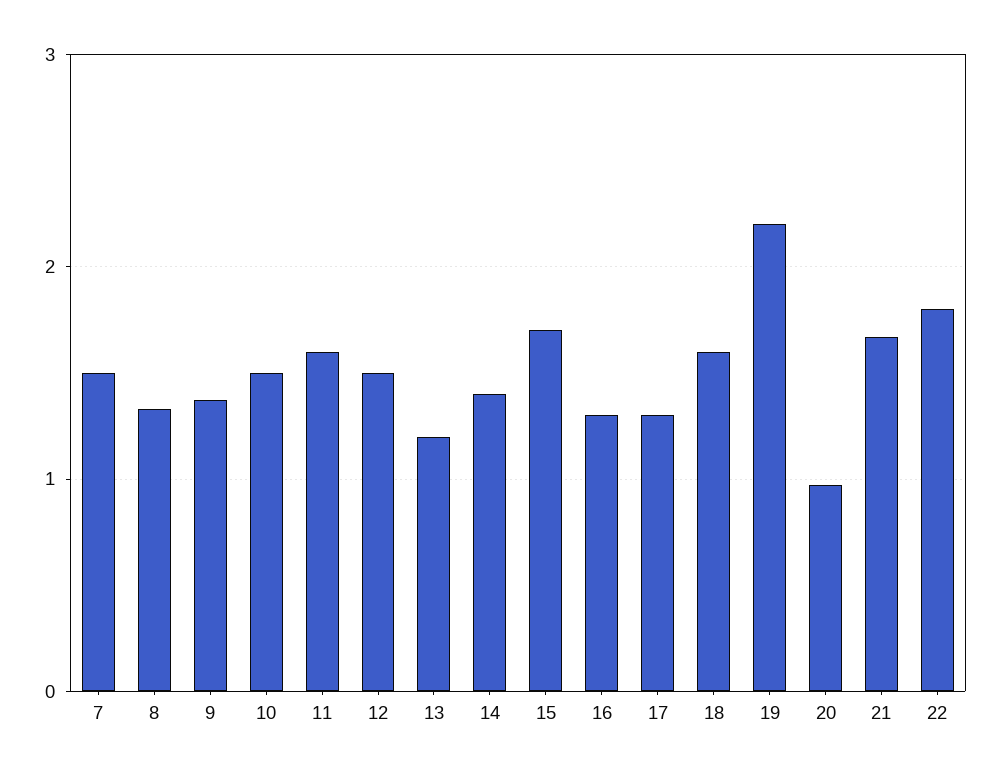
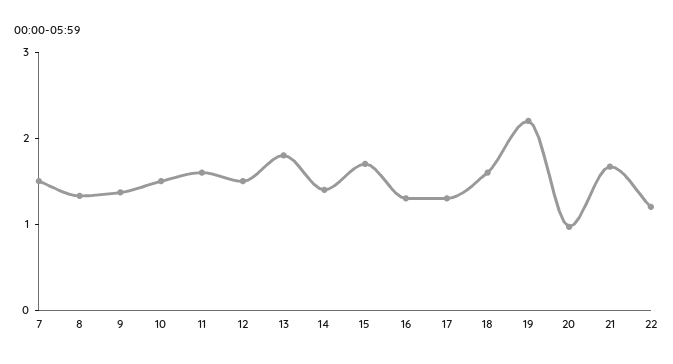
  {
    "7": 1.5,
    "8": 1.3,
    "9": 1.4,
    "10": 1.5,
    "11": 1.6,
    "12": 1.5,
-   "13": 1.2,
+   "13": 1.8,
    "14": 1.4,
    "15": 1.7,
    "16": 1.3,
    "17": 1.3,
    "18": 1.6,
    "19": 2.2,
    "20": 1,
    "21": 1.7,
-   "22": 1.8
+   "22": 1.2
  }

